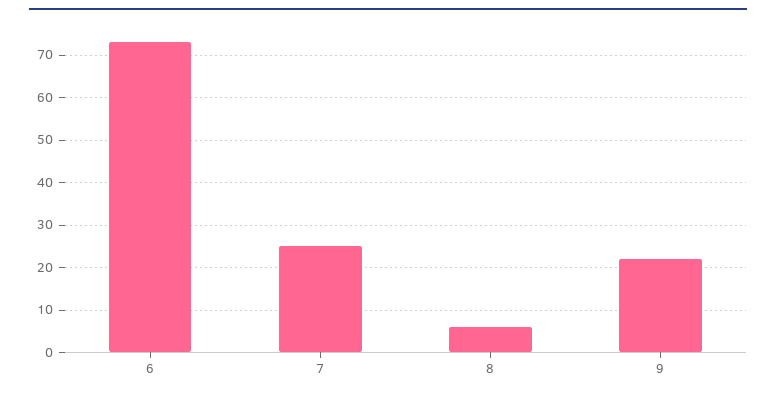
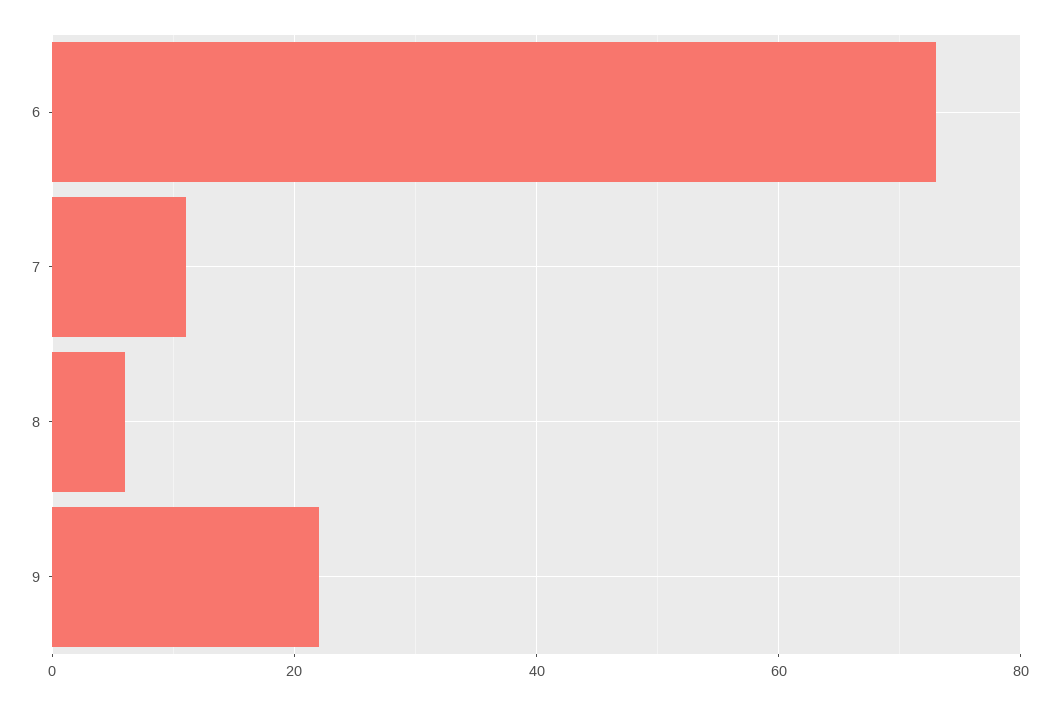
  {
    "6": 75,
-   "7": 25,
+   "7": 10,
    "8": 5,
    "9": 20
  }

